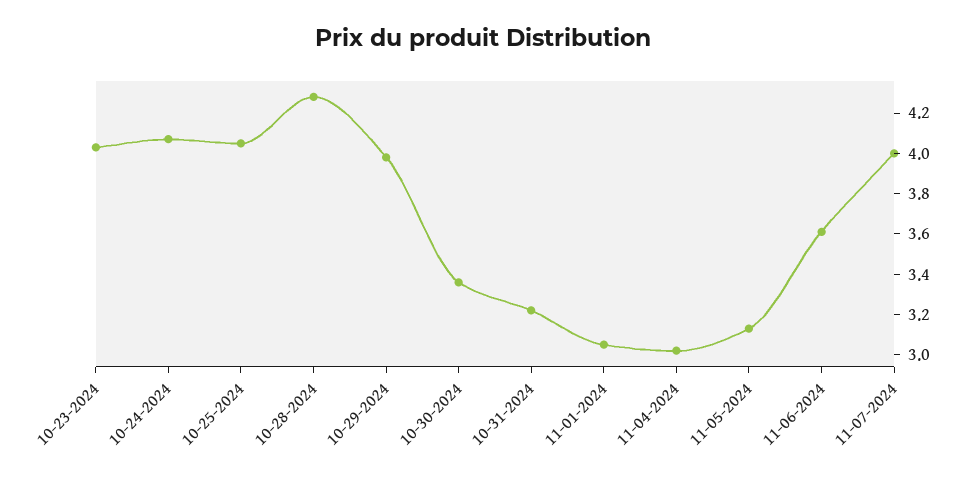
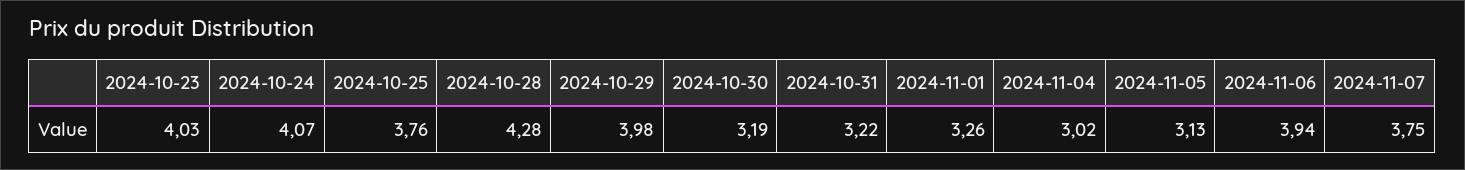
  {
    "10-23-2024": 4.03,
    "10-24-2024": 4.07,
-   "10-25-2024": 4.05,
+   "10-25-2024": 3.76,
    "10-28-2024": 4.28,
    "10-29-2024": 3.98,
-   "10-30-2024": 3.35,
+   "10-30-2024": 3.19,
    "10-31-2024": 3.22,
-   "11-01-2024": 3.05,
+   "11-01-2024": 3.26,
    "11-04-2024": 3.02,
    "11-05-2024": 3.13,
-   "11-06-2024": 3.6,
+   "11-06-2024": 3.94,
-   "11-07-2024": 4
+   "11-07-2024": 3.75
  }

